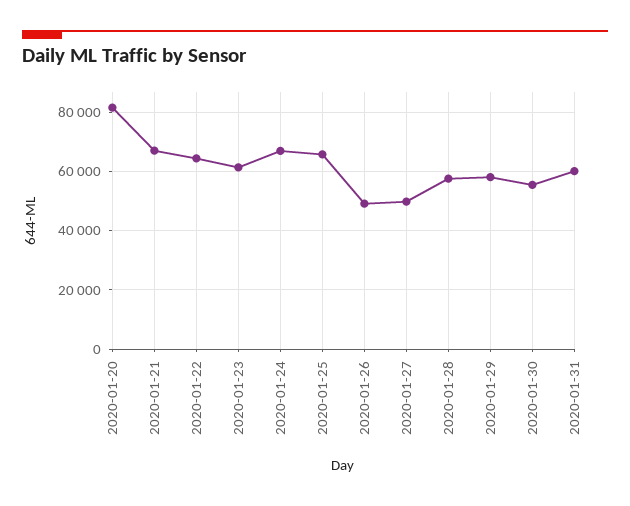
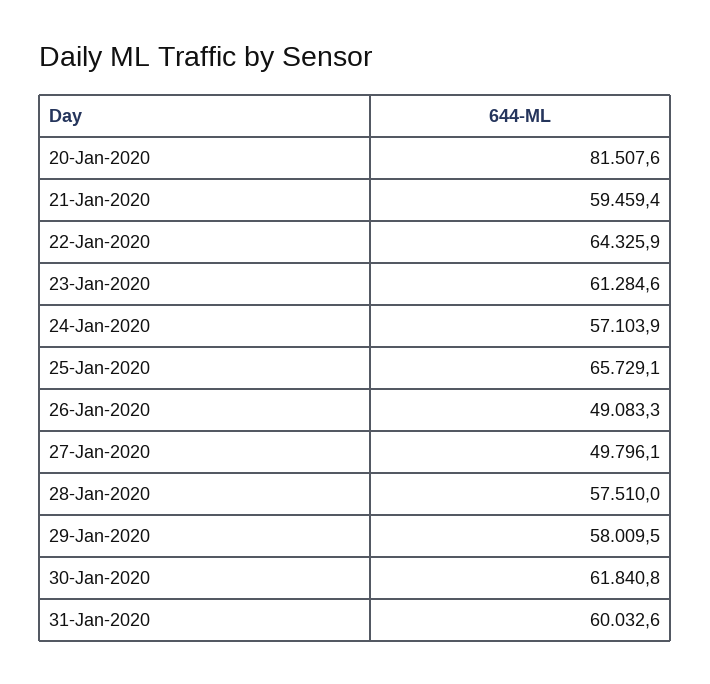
  {
    "2020-01-20": 81507.6,
-   "2020-01-21": 67500,
+   "2020-01-21": 59459.4,
    "2020-01-22": 64325.9,
    "2020-01-23": 61284.6,
-   "2020-01-24": 67500,
+   "2020-01-24": 57103.9,
    "2020-01-25": 65729.1,
    "2020-01-26": 49083.3,
    "2020-01-27": 49796.1,
    "2020-01-28": 57510,
    "2020-01-29": 58009.5,
-   "2020-01-30": 55000,
+   "2020-01-30": 61840.8,
    "2020-01-31": 60032.6
  }

